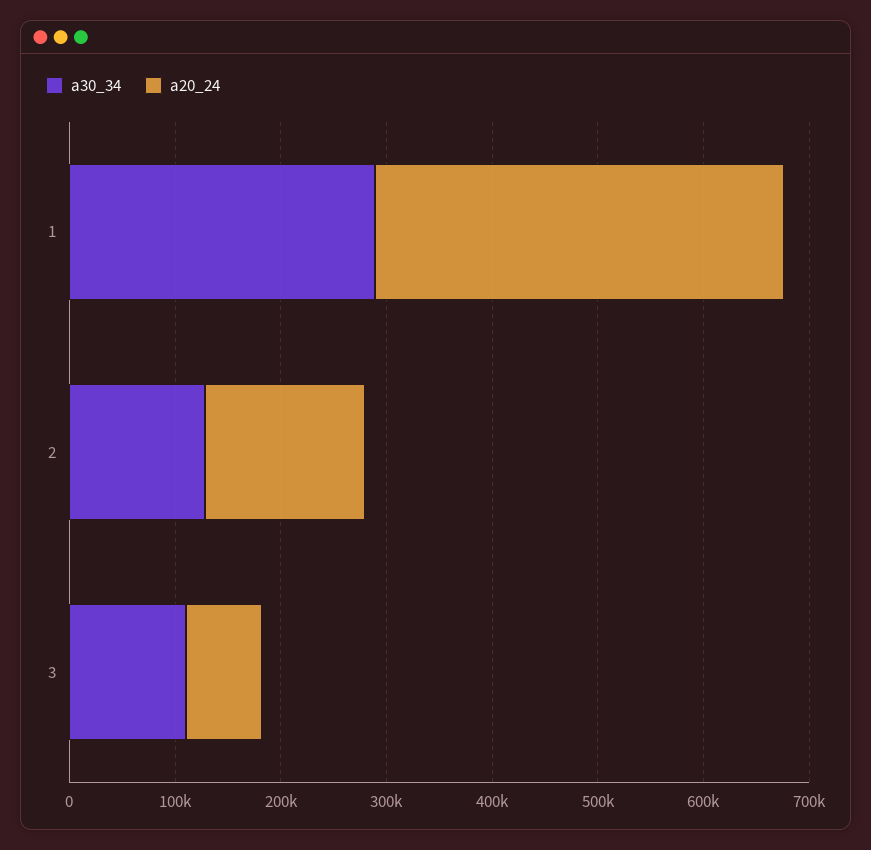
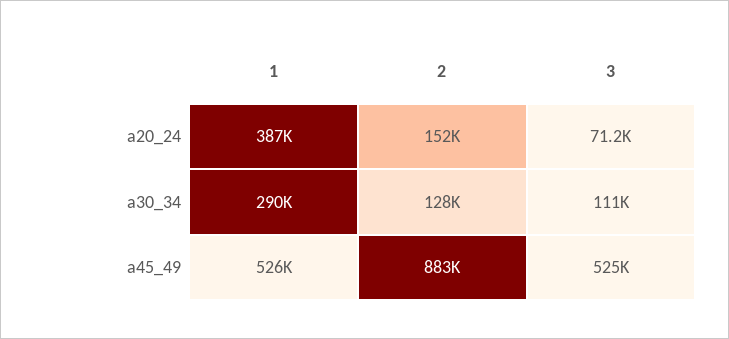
  {
    "a30_34": {
      "1": 290000,
      "2": 128000,
      "3": 111000
    },
    "a20_24": {
      "1": 387000,
      "2": 152000,
      "3": 71200
-   }
+   },
+   "a45_49": {
+     "1": 526000,
+     "2": 883000,
+     "3": 525000
+   }
  }

